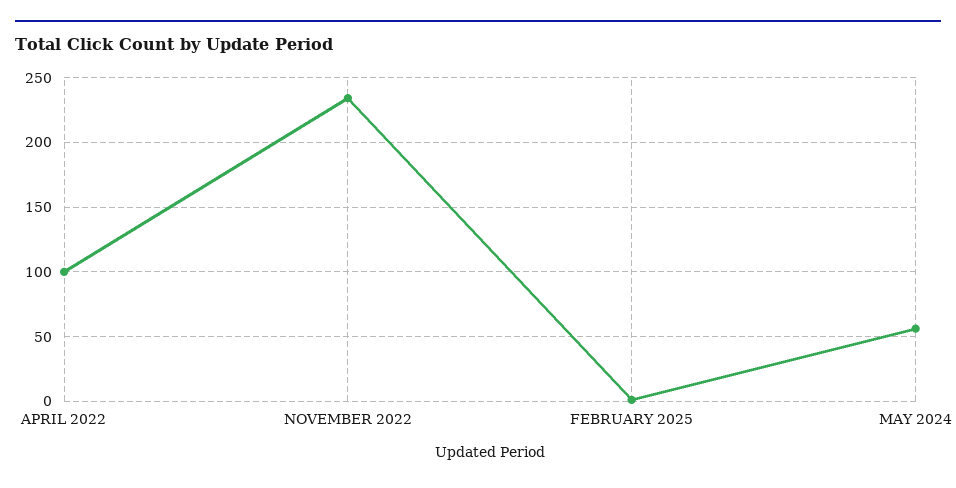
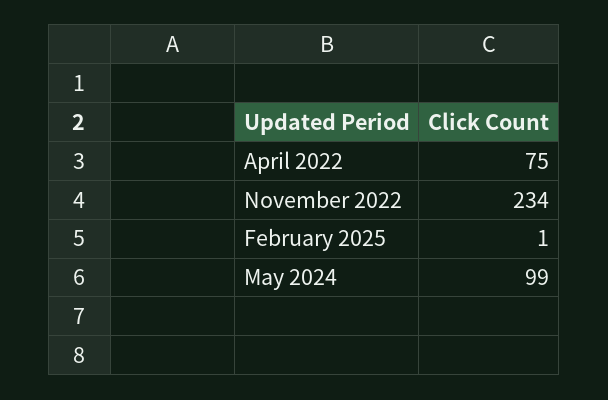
  {
-   "APRIL 2022": 100,
+   "APRIL 2022": 75,
    "NOVEMBER 2022": 234,
    "FEBRUARY 2025": 1,
-   "MAY 2024": 55
+   "MAY 2024": 99
  }

